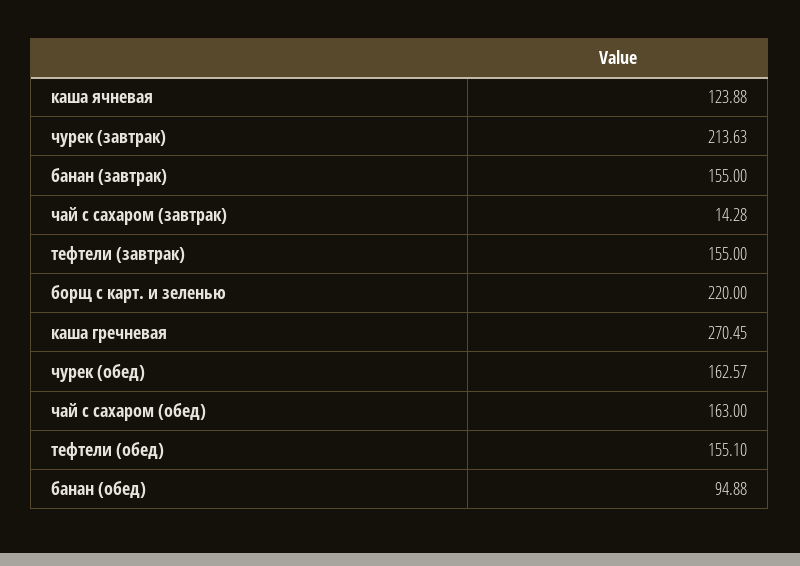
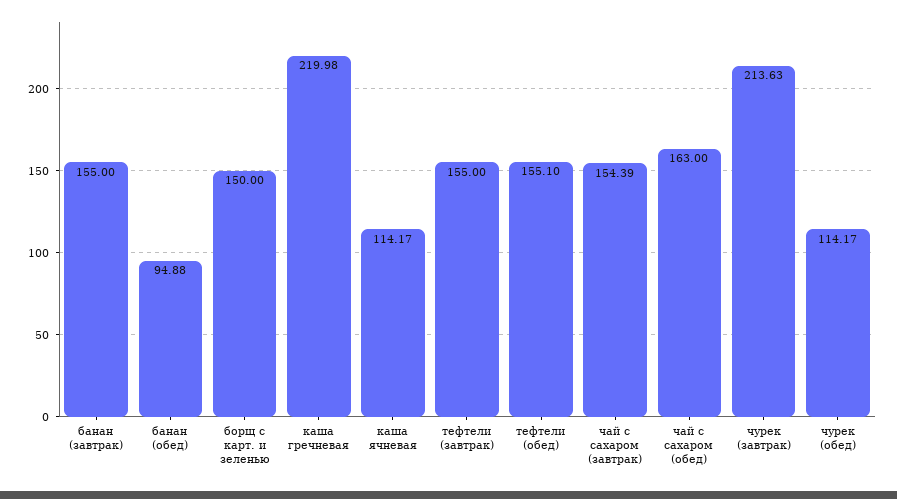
  {
-   "каша ячневая": 123.88,
+   "каша ячневая": 114.17,
    "чурек (завтрак)": 213.63,
    "банан (завтрак)": 155,
-   "чай с сахаром (завтрак)": 14.28,
+   "чай с сахаром (завтрак)": 154.39,
    "тефтели (завтрак)": 155,
-   "борщ с карт. и зеленью": 220,
+   "борщ с карт. и зеленью": 150,
-   "каша гречневая": 270.45,
+   "каша гречневая": 219.98,
-   "чурек (обед)": 162.57,
+   "чурек (обед)": 114.17,
    "чай с сахаром (обед)": 163,
    "тефтели (обед)": 155.1,
    "банан (обед)": 94.88
  }

